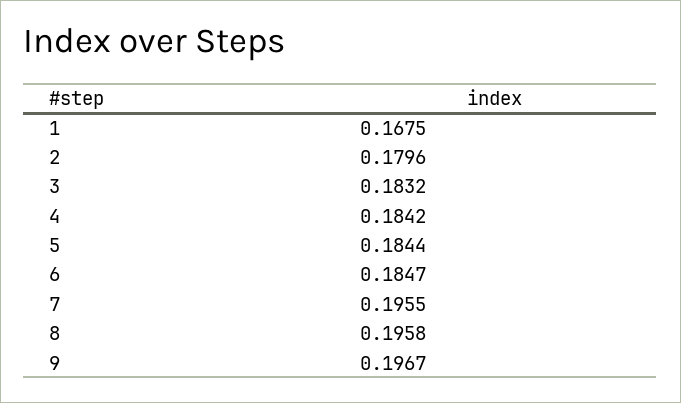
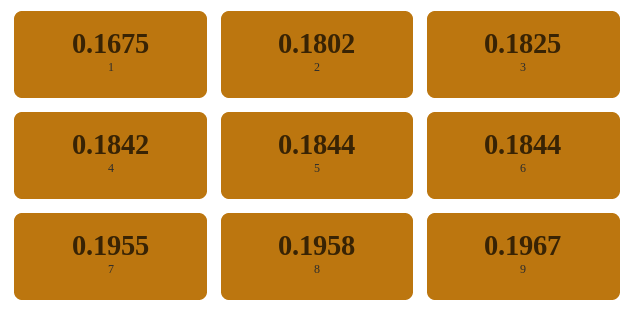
  {
    "1": 0.1675,
-   "2": 0.1796,
+   "2": 0.1802,
-   "3": 0.1832,
+   "3": 0.1825,
    "4": 0.1842,
    "5": 0.1844,
-   "6": 0.1847,
+   "6": 0.1844,
    "7": 0.1955,
    "8": 0.1958,
    "9": 0.1967
  }

